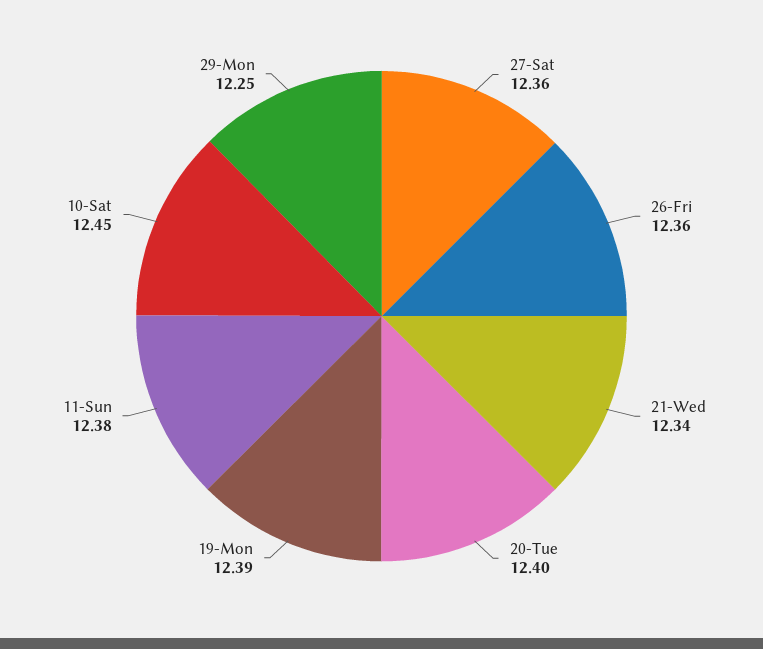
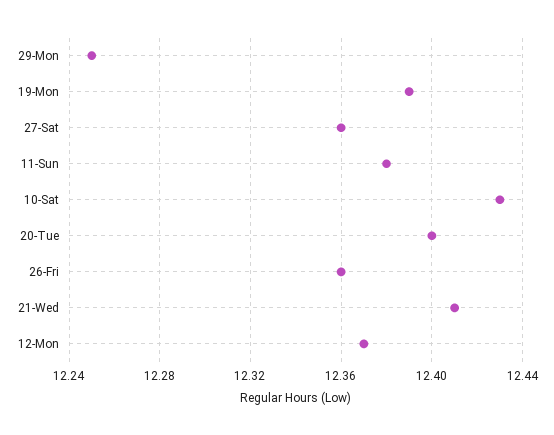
  {
    "27-Sat": 12.36,
    "26-Fri": 12.36,
-   "21-Wed": 12.34,
+   "21-Wed": 12.41,
    "20-Tue": 12.4,
    "19-Mon": 12.39,
    "11-Sun": 12.38,
-   "10-Sat": 12.45,
+   "10-Sat": 12.43,
-   "29-Mon": 12.25
+   "29-Mon": 12.25,
+   "12-Mon": 12.37
  }

